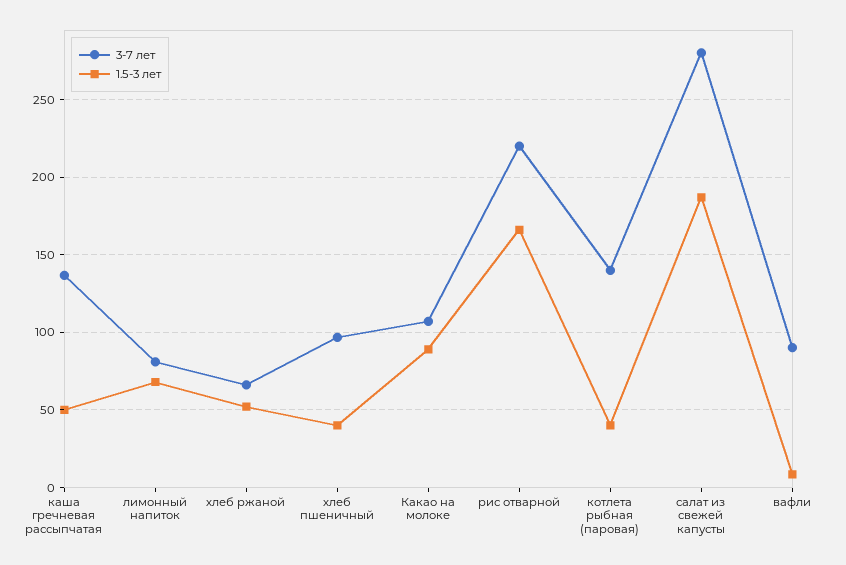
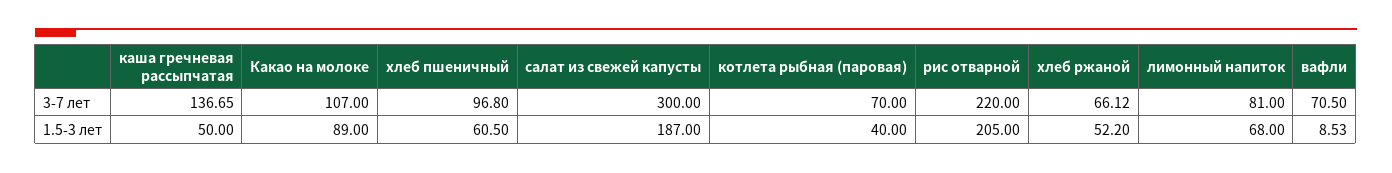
  {
    "3-7 лет": {
      "каша гречневая рассыпчатая": 136.65,
      "лимонный напиток": 81,
      "хлеб ржаной": 66.12,
      "хлеб пшеничный": 96.8,
      "Какао на молоке": 107,
      "рис отварной": 220,
-     "котлета рыбная (паровая)": 140,
+     "котлета рыбная (паровая)": 70,
-     "салат из свежей капусты": 280,
+     "салат из свежей капусты": 300,
-     "вафли": 90
+     "вафли": 70.5
    },
    "1.5-3 лет": {
      "каша гречневая рассыпчатая": 50,
      "лимонный напиток": 68,
      "хлеб ржаной": 52.2,
-     "хлеб пшеничный": 40,
+     "хлеб пшеничный": 60.5,
      "Какао на молоке": 89,
-     "рис отварной": 165,
+     "рис отварной": 205,
      "котлета рыбная (паровая)": 40,
      "салат из свежей капусты": 187,
      "вафли": 8.53
    }
  }

